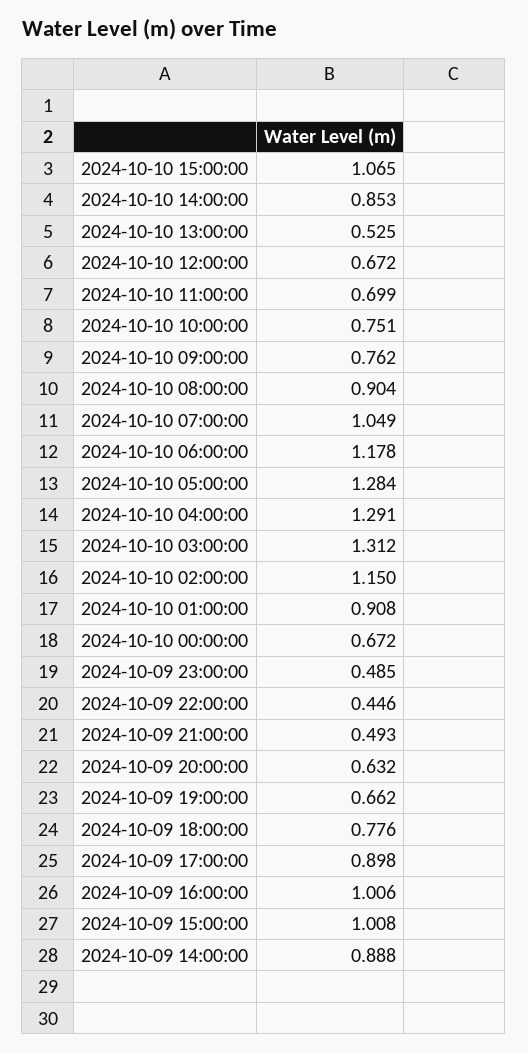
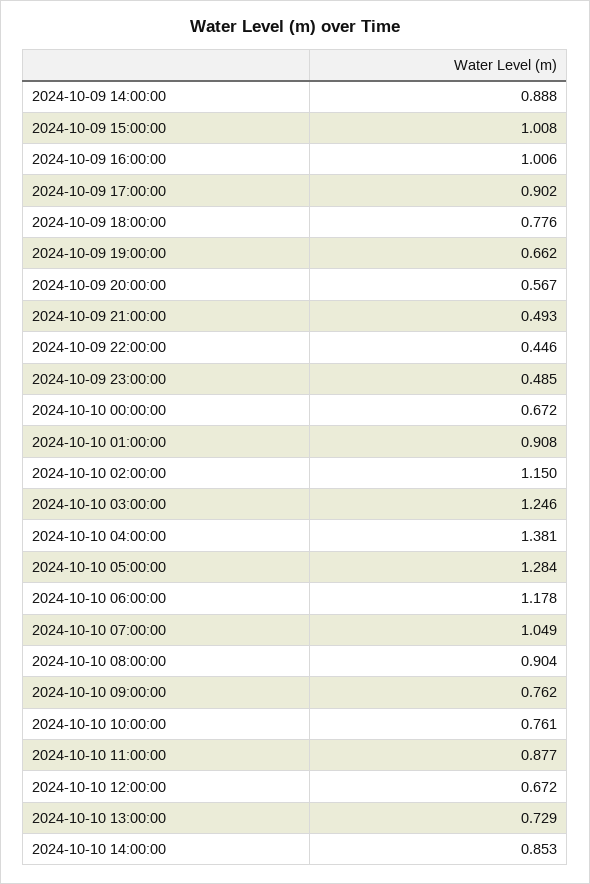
  {
-   "2024-10-10 15:00:00": 1.065,
    "2024-10-10 14:00:00": 0.853,
-   "2024-10-10 13:00:00": 0.525,
+   "2024-10-10 13:00:00": 0.729,
    "2024-10-10 12:00:00": 0.672,
-   "2024-10-10 11:00:00": 0.699,
+   "2024-10-10 11:00:00": 0.877,
-   "2024-10-10 10:00:00": 0.751,
+   "2024-10-10 10:00:00": 0.761,
    "2024-10-10 09:00:00": 0.762,
    "2024-10-10 08:00:00": 0.904,
    "2024-10-10 07:00:00": 1.049,
    "2024-10-10 06:00:00": 1.178,
    "2024-10-10 05:00:00": 1.284,
-   "2024-10-10 04:00:00": 1.291,
+   "2024-10-10 04:00:00": 1.381,
-   "2024-10-10 03:00:00": 1.312,
+   "2024-10-10 03:00:00": 1.246,
    "2024-10-10 02:00:00": 1.15,
    "2024-10-10 01:00:00": 0.908,
    "2024-10-10 00:00:00": 0.672,
    "2024-10-09 23:00:00": 0.485,
    "2024-10-09 22:00:00": 0.446,
    "2024-10-09 21:00:00": 0.493,
-   "2024-10-09 20:00:00": 0.632,
+   "2024-10-09 20:00:00": 0.567,
    "2024-10-09 19:00:00": 0.662,
    "2024-10-09 18:00:00": 0.776,
-   "2024-10-09 17:00:00": 0.898,
+   "2024-10-09 17:00:00": 0.902,
    "2024-10-09 16:00:00": 1.006,
    "2024-10-09 15:00:00": 1.008,
    "2024-10-09 14:00:00": 0.888
  }

